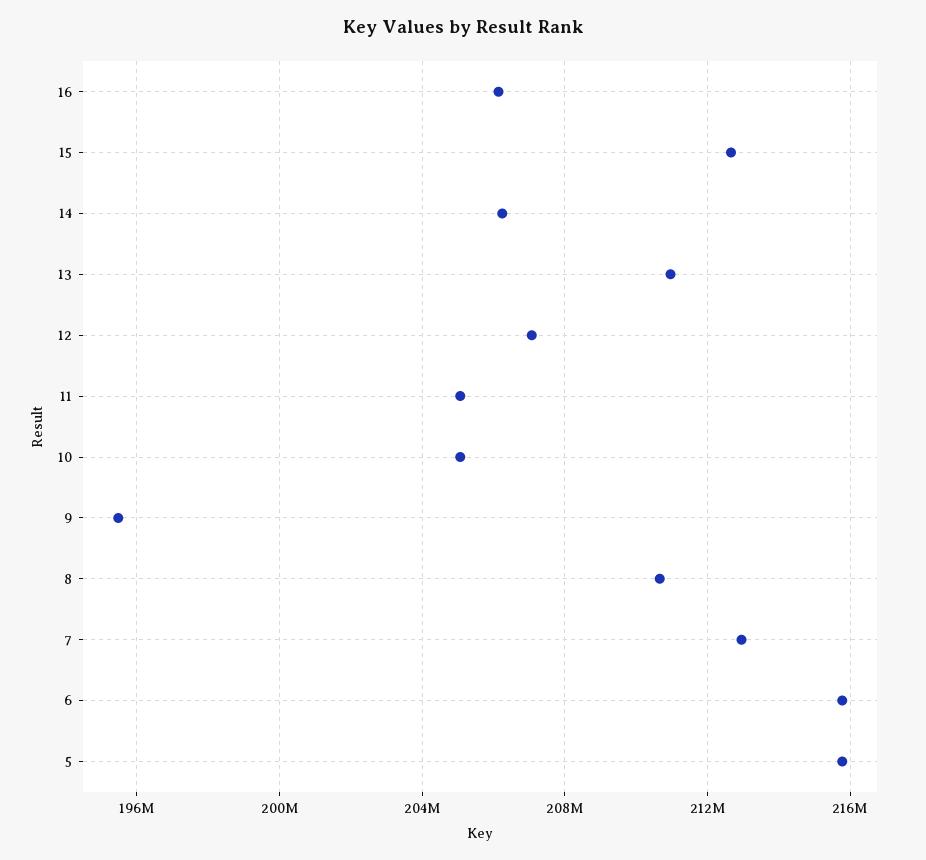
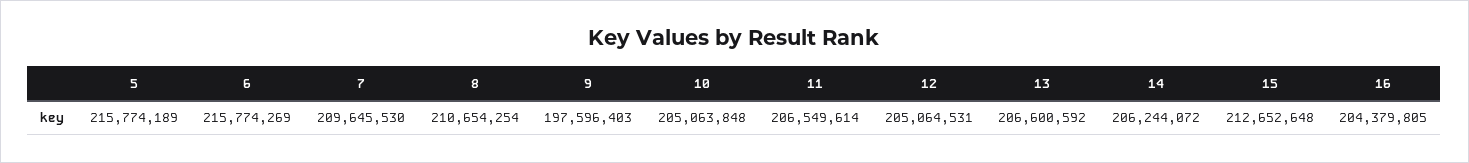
  {
-   "16": 206000000,
+   "16": 204379805,
    "15": 212652648,
    "14": 206244072,
-   "13": 211000000,
+   "13": 206600592,
-   "12": 207000000,
+   "12": 205064531,
-   "11": 205000000,
+   "11": 206549614,
    "10": 205063848,
-   "9": 195500000,
+   "9": 197596403,
    "8": 210654254,
-   "7": 213000000,
+   "7": 209645530,
    "6": 215774269,
    "5": 215774189
  }

